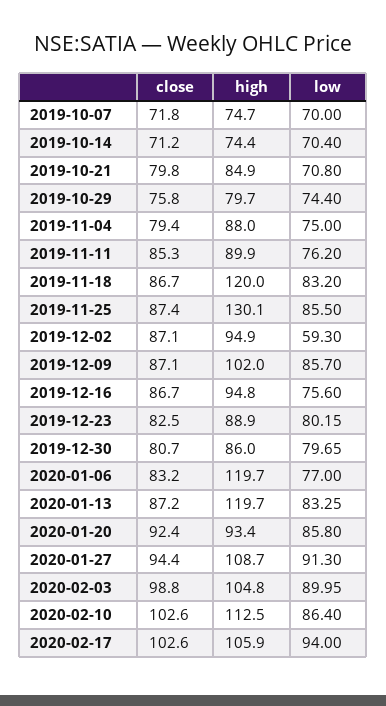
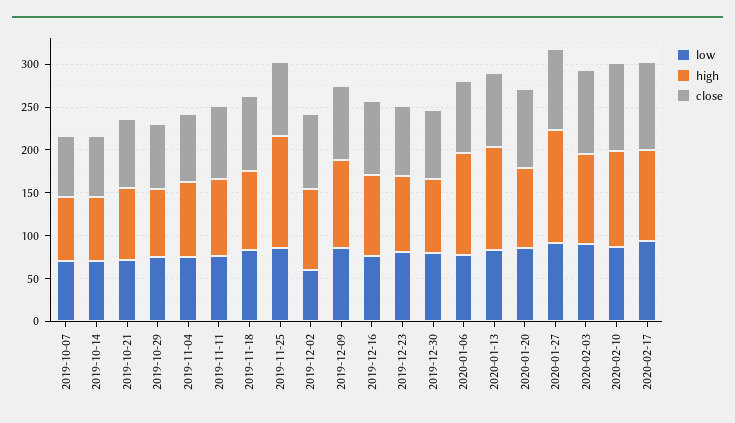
  {
    "close": {
      "2019-10-07": 71.8,
      "2019-10-14": 71.2,
      "2019-10-21": 79.8,
      "2019-10-29": 75.8,
      "2019-11-04": 79.4,
      "2019-11-11": 85.3,
      "2019-11-18": 86.7,
      "2019-11-25": 87.4,
      "2019-12-02": 87.1,
      "2019-12-09": 87.1,
      "2019-12-16": 86.7,
      "2019-12-23": 82.5,
      "2019-12-30": 80.7,
      "2020-01-06": 83.2,
      "2020-01-13": 87.2,
      "2020-01-20": 92.4,
      "2020-01-27": 94.4,
      "2020-02-03": 98.8,
      "2020-02-10": 102.6,
      "2020-02-17": 102.6
    },
    "high": {
      "2019-10-07": 74.7,
      "2019-10-14": 74.4,
      "2019-10-21": 84.9,
      "2019-10-29": 79.7,
      "2019-11-04": 88,
      "2019-11-11": 89.9,
-     "2019-11-18": 120,
+     "2019-11-18": 90,
      "2019-11-25": 130.1,
      "2019-12-02": 94.9,
      "2019-12-09": 102,
      "2019-12-16": 94.8,
      "2019-12-23": 88.9,
      "2019-12-30": 86,
      "2020-01-06": 119.7,
      "2020-01-13": 119.7,
      "2020-01-20": 93.4,
-     "2020-01-27": 108.7,
+     "2020-01-27": 130,
      "2020-02-03": 104.8,
      "2020-02-10": 112.5,
      "2020-02-17": 105.9
    },
    "low": {
      "2019-10-07": 70,
      "2019-10-14": 70.4,
      "2019-10-21": 70.8,
      "2019-10-29": 74.4,
      "2019-11-04": 75,
      "2019-11-11": 76.2,
      "2019-11-18": 83.2,
      "2019-11-25": 85.5,
      "2019-12-02": 59.3,
      "2019-12-09": 85.7,
      "2019-12-16": 75.6,
      "2019-12-23": 80.15,
      "2019-12-30": 79.65,
      "2020-01-06": 77,
      "2020-01-13": 83.25,
      "2020-01-20": 85.8,
      "2020-01-27": 91.3,
      "2020-02-03": 89.95,
      "2020-02-10": 86.4,
      "2020-02-17": 94
    }
  }

